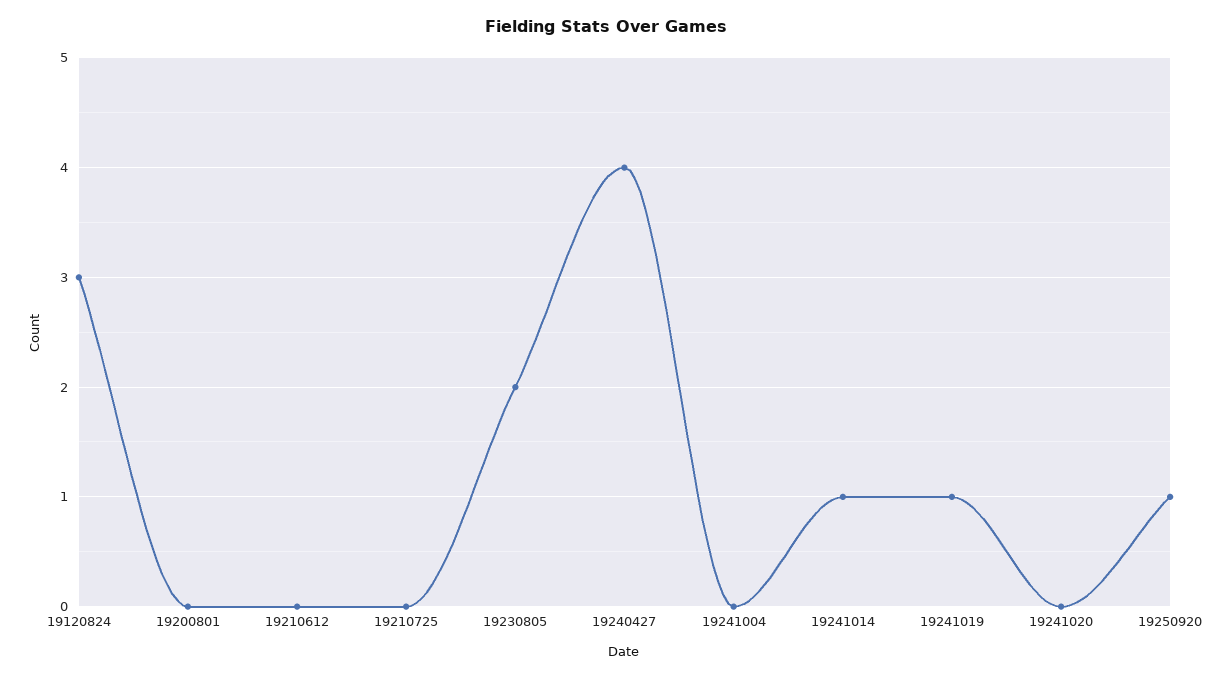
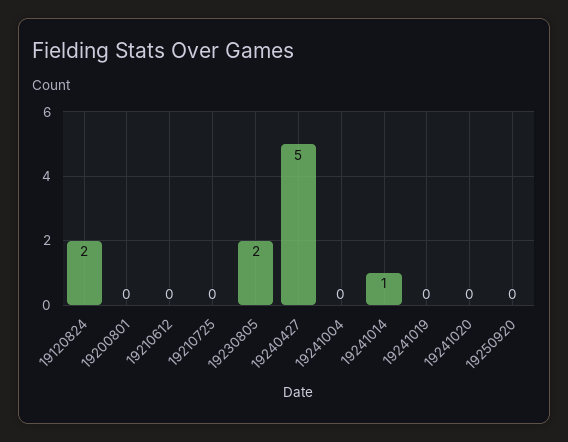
  {
-   "19120824": 3,
+   "19120824": 2,
    "19200801": 0,
    "19210612": 0,
    "19210725": 0,
    "19230805": 2,
-   "19240427": 4,
+   "19240427": 5,
    "19241004": 0,
    "19241014": 1,
-   "19241019": 1,
+   "19241019": 0,
    "19241020": 0,
-   "19250920": 1
+   "19250920": 0
  }

